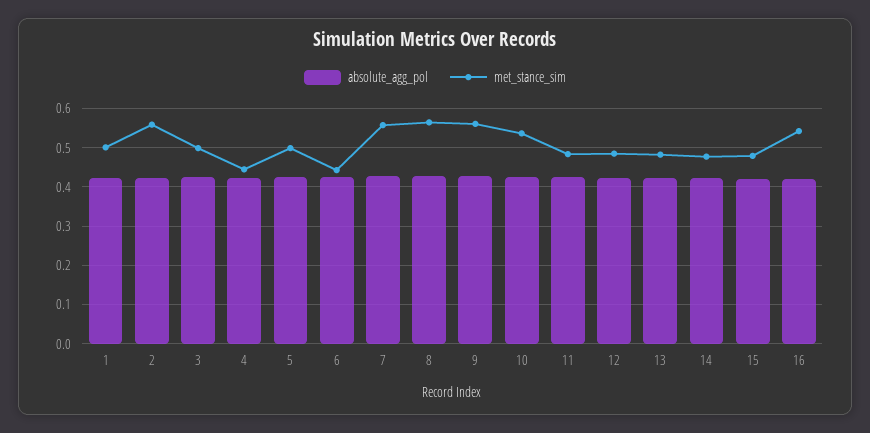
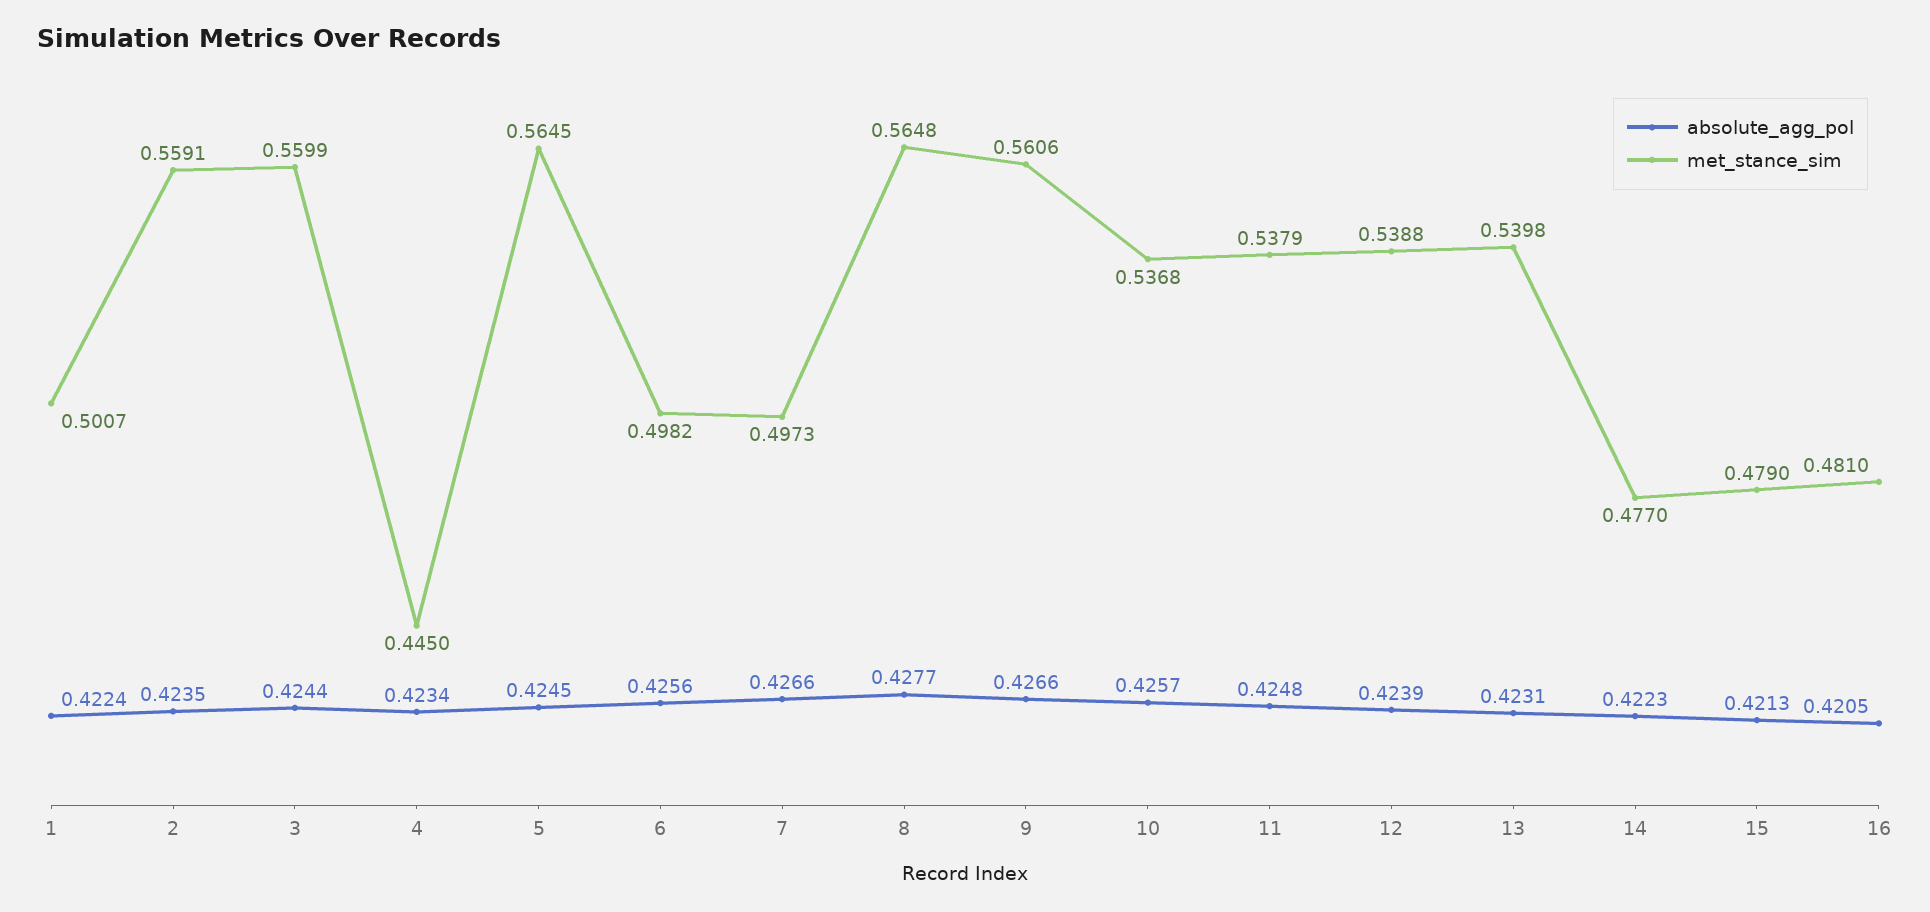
  {
    "absolute_agg_pol": {
      "1": 0.4224,
      "2": 0.4235,
      "3": 0.4244,
      "4": 0.4234,
      "5": 0.4245,
      "6": 0.4256,
      "7": 0.4266,
      "8": 0.4277,
      "9": 0.4266,
      "10": 0.4257,
      "11": 0.4248,
      "12": 0.4239,
      "13": 0.4231,
      "14": 0.4223,
      "15": 0.4213,
      "16": 0.4205
    },
    "met_stance_sim": {
      "1": 0.5007,
      "2": 0.5591,
-     "3": 0.5,
+     "3": 0.5599,
      "4": 0.445,
-     "5": 0.5,
+     "5": 0.5645,
-     "6": 0.44,
+     "6": 0.4982,
-     "7": 0.56,
+     "7": 0.4973,
      "8": 0.5648,
      "9": 0.5606,
      "10": 0.5368,
-     "11": 0.48,
+     "11": 0.5379,
-     "12": 0.48,
+     "12": 0.5388,
-     "13": 0.48,
+     "13": 0.5398,
      "14": 0.477,
      "15": 0.479,
-     "16": 0.54
+     "16": 0.481
    }
  }

